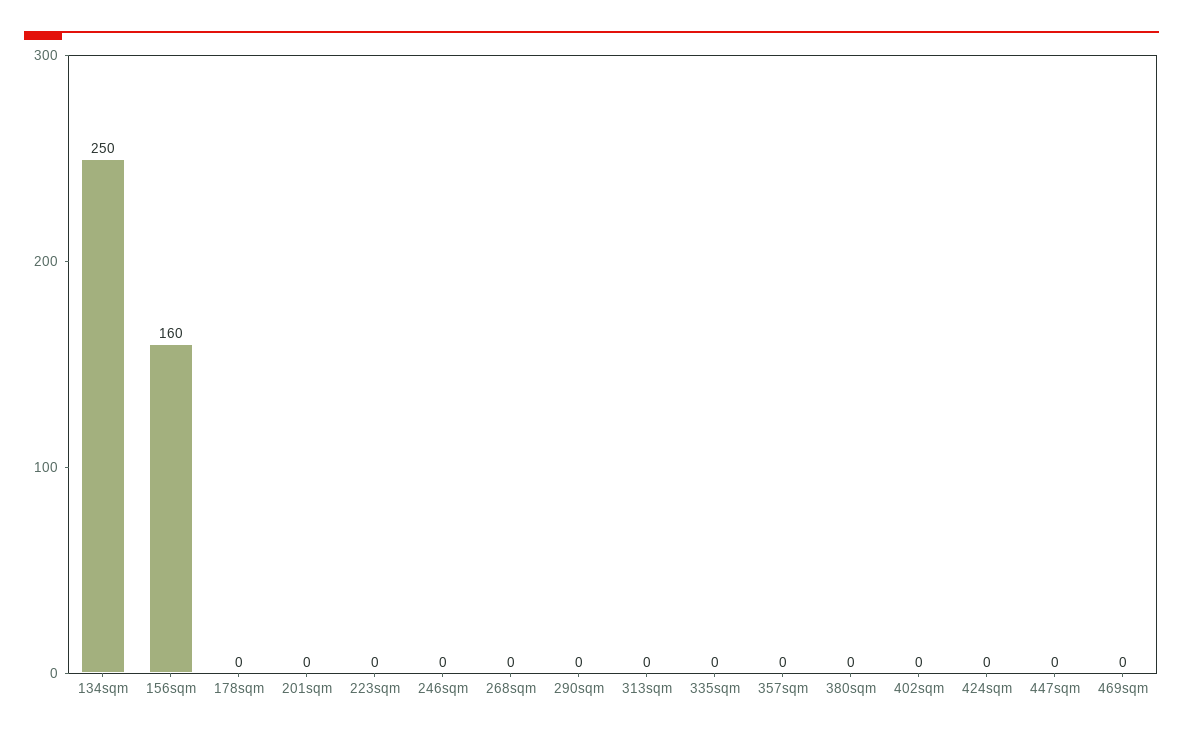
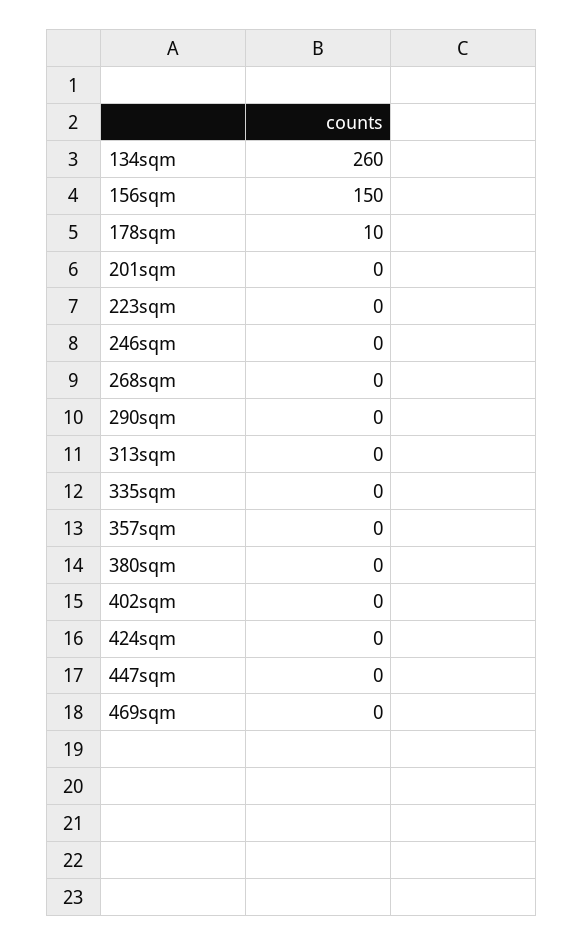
  {
-   "134sqm": 250,
+   "134sqm": 260,
-   "156sqm": 160,
+   "156sqm": 150,
-   "178sqm": 0,
+   "178sqm": 10,
    "201sqm": 0,
    "223sqm": 0,
    "246sqm": 0,
    "268sqm": 0,
    "290sqm": 0,
    "313sqm": 0,
    "335sqm": 0,
    "357sqm": 0,
    "380sqm": 0,
    "402sqm": 0,
    "424sqm": 0,
    "447sqm": 0,
    "469sqm": 0
  }

